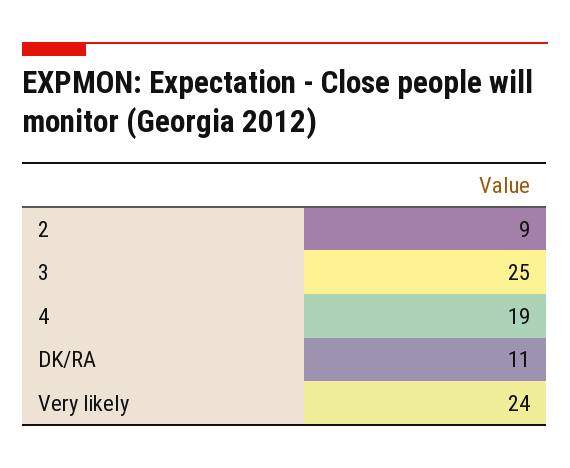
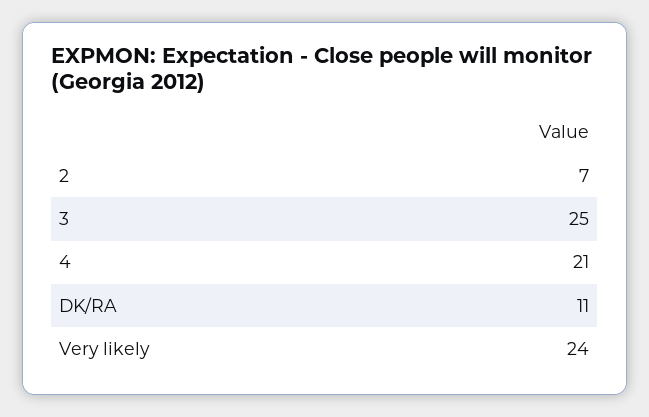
  {
-   "2": 9,
+   "2": 7,
    "3": 25,
-   "4": 19,
+   "4": 21,
    "DK/RA": 11,
    "Very likely": 24
  }

